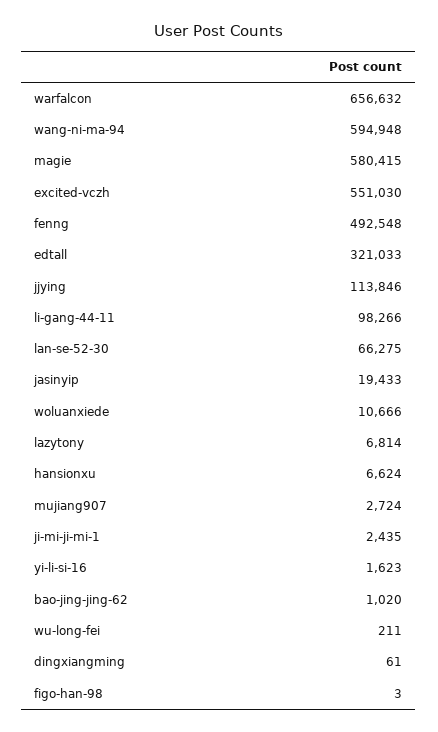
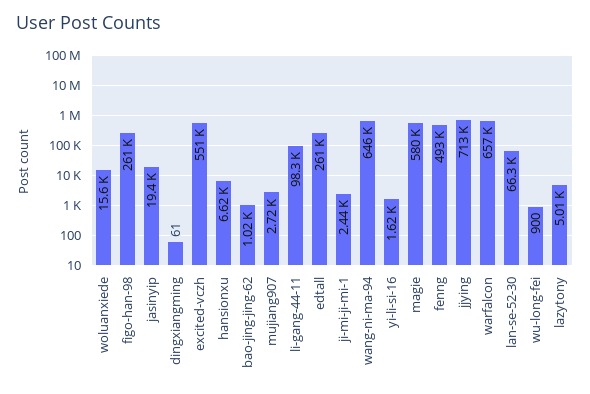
  {
    "warfalcon": 656632,
-   "wang-ni-ma-94": 594948,
+   "wang-ni-ma-94": 646000,
    "magie": 580415,
    "excited-vczh": 551030,
    "fenng": 492548,
-   "edtall": 321033,
+   "edtall": 261000,
-   "jjying": 113846,
+   "jjying": 713000,
    "li-gang-44-11": 98266,
    "lan-se-52-30": 66275,
    "jasinyip": 19433,
-   "woluanxiede": 10666,
+   "woluanxiede": 15600,
-   "lazytony": 6814,
+   "lazytony": 5010,
    "hansionxu": 6624,
    "mujiang907": 2724,
    "ji-mi-ji-mi-1": 2435,
    "yi-li-si-16": 1623,
    "bao-jing-jing-62": 1020,
-   "wu-long-fei": 211,
+   "wu-long-fei": 900,
    "dingxiangming": 61,
-   "figo-han-98": 3
+   "figo-han-98": 261000
  }

